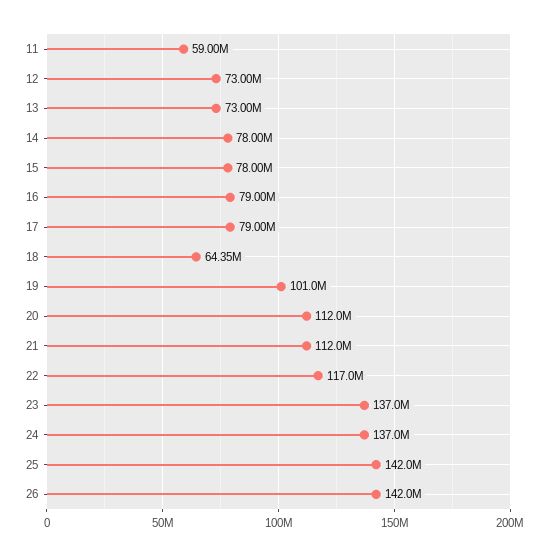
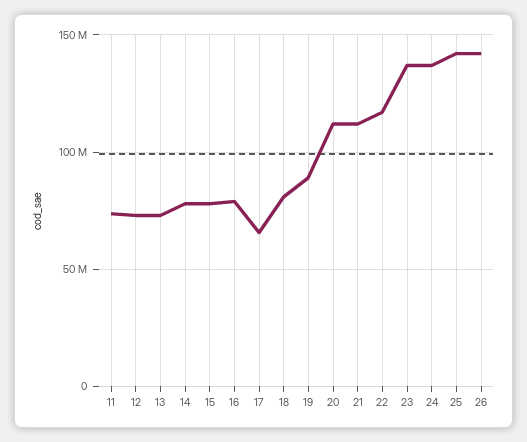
  {
-   "11": 59000000,
+   "11": 75000000,
    "12": 73000000,
    "13": 73000000,
    "14": 78000000,
    "15": 78000000,
    "16": 79000000,
-   "17": 79000000,
+   "17": 65000000,
-   "18": 64350000,
+   "18": 80000000,
-   "19": 101000000,
+   "19": 90000000,
    "20": 112000000,
    "21": 112000000,
    "22": 117000000,
    "23": 137000000,
    "24": 137000000,
    "25": 142000000,
    "26": 142000000
  }

